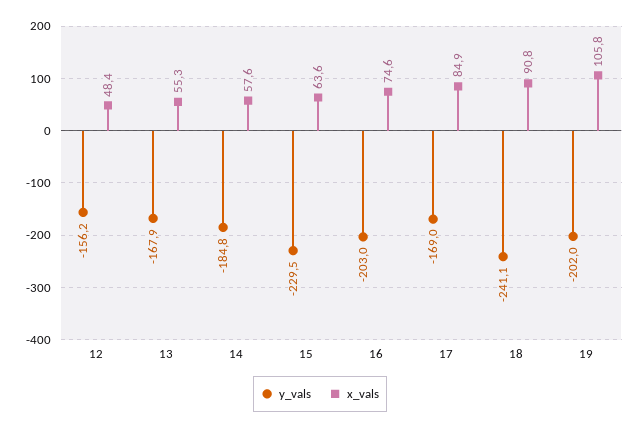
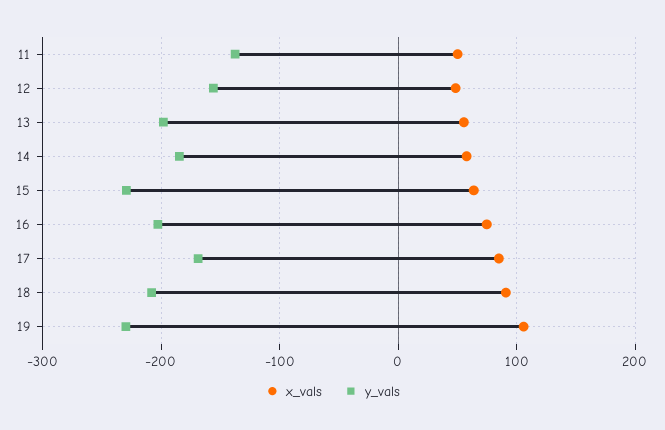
  {
    "y_vals": {
      "12": -156.2,
-     "13": -167.9,
+     "13": -200,
      "14": -184.8,
      "15": -229.5,
      "16": -203,
      "17": -169,
-     "18": -241.1,
+     "18": -210,
-     "19": -202
+     "19": -230,
+     "11": -140
    },
    "x_vals": {
      "12": 48.4,
      "13": 55.3,
      "14": 57.6,
      "15": 63.6,
      "16": 74.6,
      "17": 84.9,
      "18": 90.8,
-     "19": 105.8
+     "19": 105.8,
+     "11": 50
    }
  }

